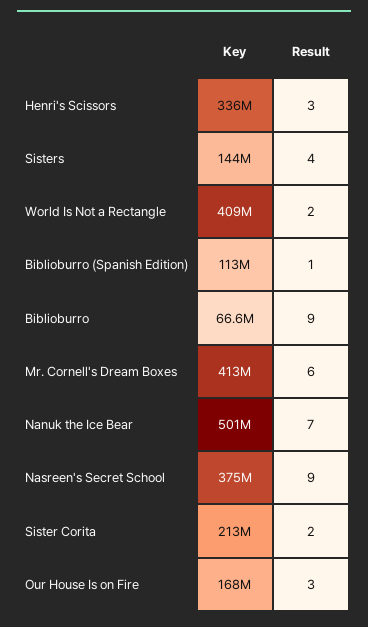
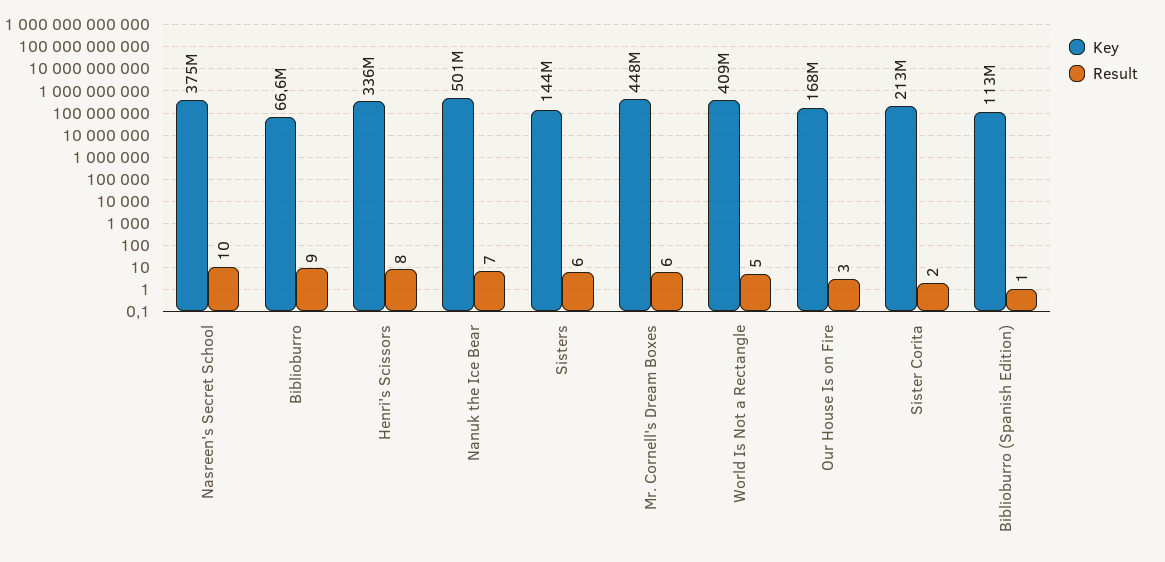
  {
    "Key": {
      "Henri's Scissors": 336000000,
      "Sisters": 144000000,
      "World Is Not a Rectangle": 409000000,
      "Biblioburro (Spanish Edition)": 113000000,
      "Biblioburro": 66600000,
-     "Mr. Cornell's Dream Boxes": 413000000,
+     "Mr. Cornell's Dream Boxes": 448000000,
      "Nanuk the Ice Bear": 501000000,
      "Nasreen's Secret School": 375000000,
      "Sister Corita": 213000000,
      "Our House Is on Fire": 168000000
    },
    "Result": {
-     "Henri's Scissors": 3,
+     "Henri's Scissors": 8,
-     "Sisters": 4,
+     "Sisters": 6,
-     "World Is Not a Rectangle": 2,
+     "World Is Not a Rectangle": 5,
      "Biblioburro (Spanish Edition)": 1,
      "Biblioburro": 9,
      "Mr. Cornell's Dream Boxes": 6,
      "Nanuk the Ice Bear": 7,
-     "Nasreen's Secret School": 9,
+     "Nasreen's Secret School": 10,
      "Sister Corita": 2,
      "Our House Is on Fire": 3
    }
  }

